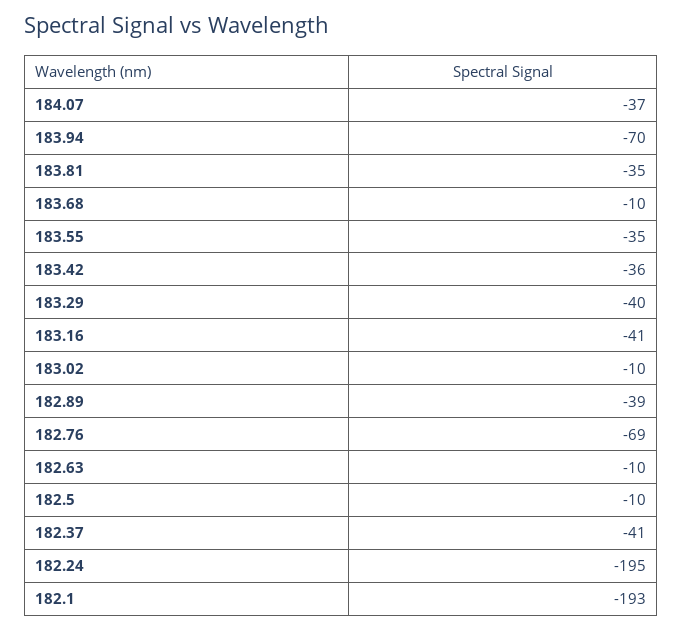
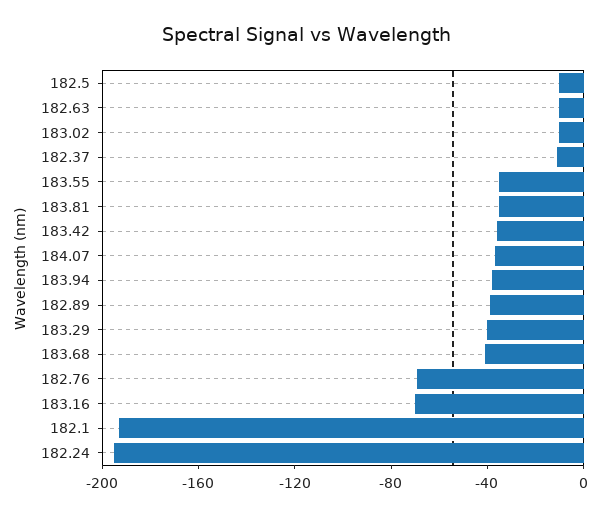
  {
    "184.07": -37,
-   "183.94": -70,
+   "183.94": -40,
    "183.81": -35,
-   "183.68": -10,
+   "183.68": -40,
    "183.55": -35,
    "183.42": -36,
    "183.29": -40,
-   "183.16": -41,
+   "183.16": -70,
    "183.02": -10,
    "182.89": -39,
    "182.76": -69,
    "182.63": -10,
    "182.5": -10,
-   "182.37": -41,
+   "182.37": -10,
    "182.24": -195,
    "182.1": -193
  }

